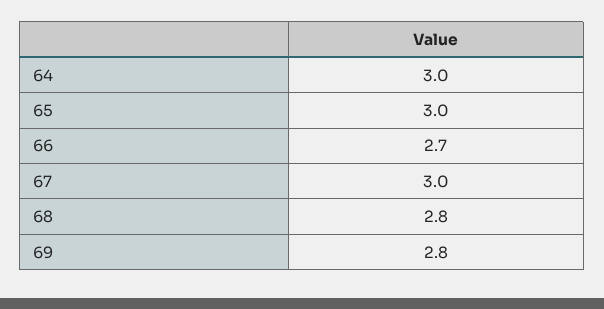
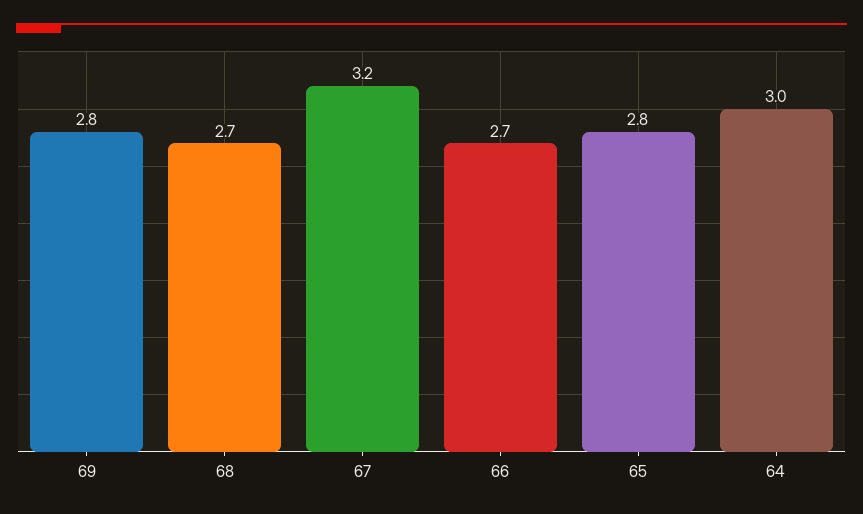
  {
    "64": 3,
-   "65": 3,
+   "65": 2.8,
    "66": 2.7,
-   "67": 3,
+   "67": 3.2,
-   "68": 2.8,
+   "68": 2.7,
    "69": 2.8
  }

